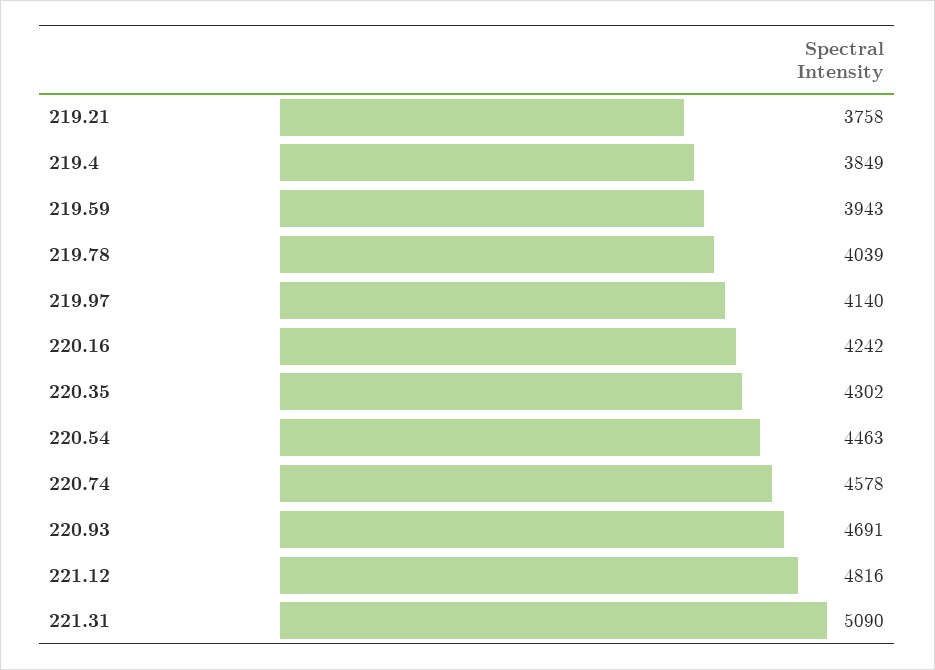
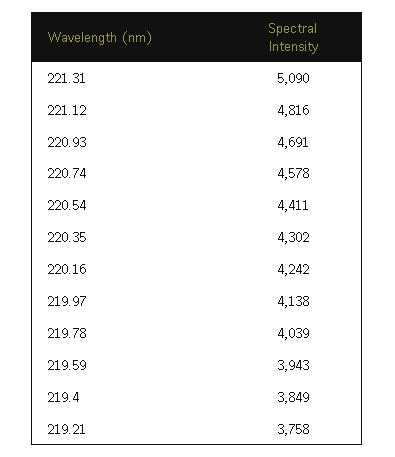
  {
    "219.21": 3758,
    "219.4": 3849,
    "219.59": 3943,
    "219.78": 4039,
-   "219.97": 4140,
+   "219.97": 4138,
    "220.16": 4242,
    "220.35": 4302,
-   "220.54": 4463,
+   "220.54": 4411,
    "220.74": 4578,
    "220.93": 4691,
    "221.12": 4816,
    "221.31": 5090
  }

